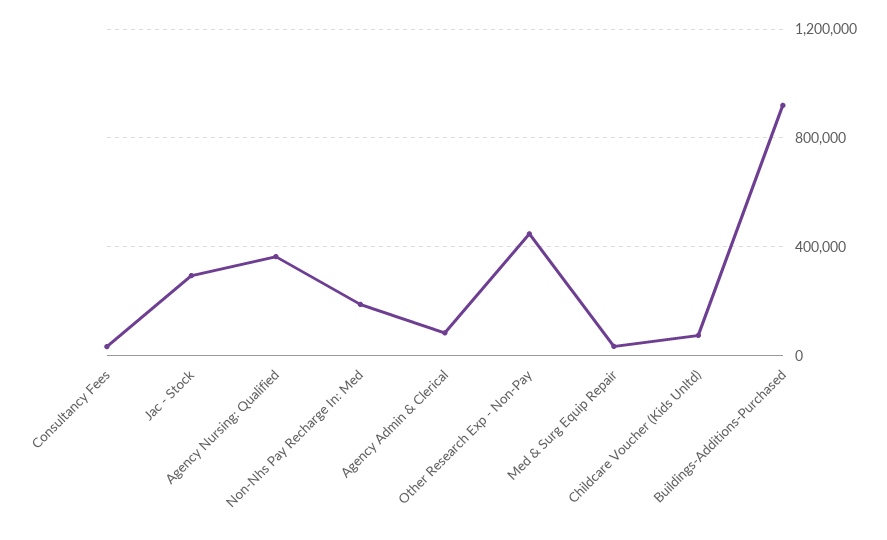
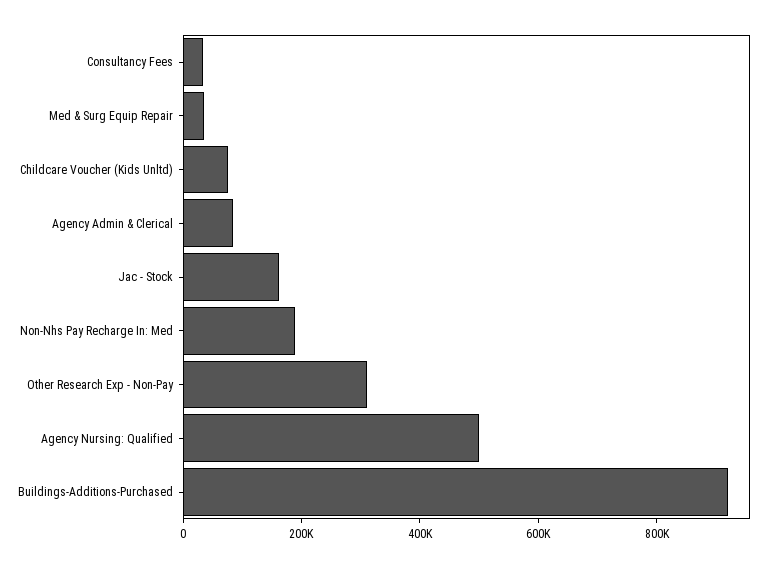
  {
    "Consultancy Fees": 50000,
-   "Jac - Stock": 300000,
+   "Jac - Stock": 150000,
-   "Agency Nursing: Qualified": 350000,
+   "Agency Nursing: Qualified": 500000,
    "Non-Nhs Pay Recharge In: Med": 200000,
    "Agency Admin & Clerical": 100000,
-   "Other Research Exp - Non-Pay": 450000,
+   "Other Research Exp - Non-Pay": 300000,
    "Med & Surg Equip Repair": 50000,
    "Childcare Voucher (Kids Unltd)": 100000,
    "Buildings-Additions-Purchased": 900000
  }

